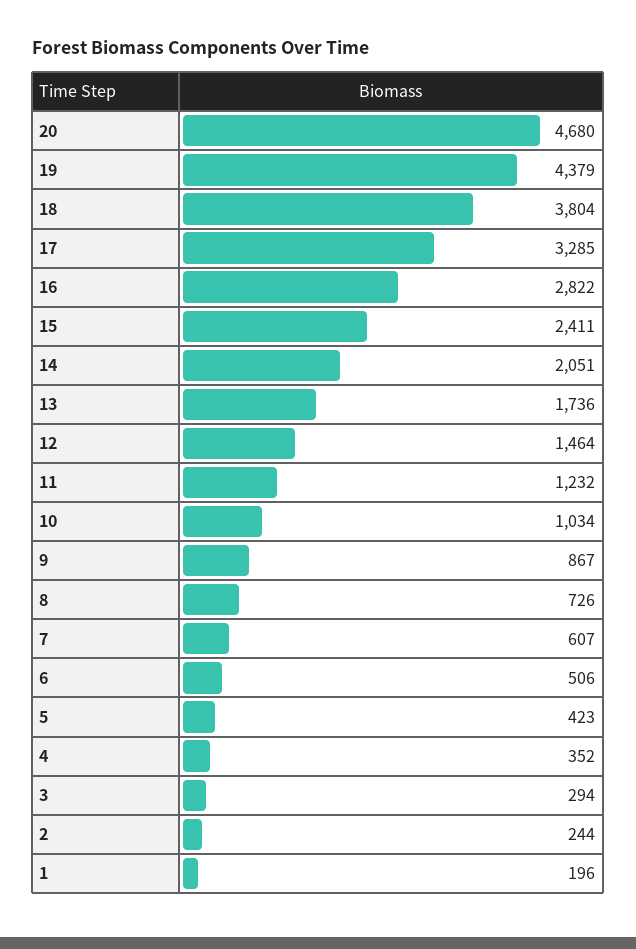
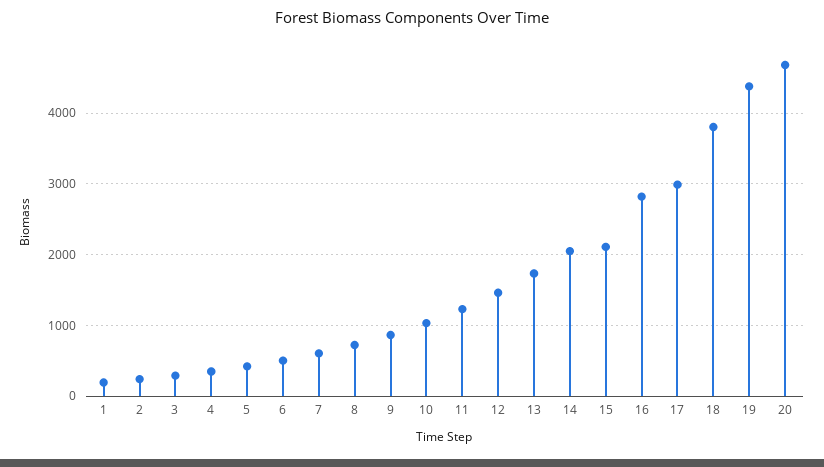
  {
    "20": 4680,
    "19": 4379,
    "18": 3804,
-   "17": 3285,
+   "17": 3000,
    "16": 2822,
-   "15": 2411,
+   "15": 2100,
    "14": 2051,
    "13": 1736,
    "12": 1464,
    "11": 1232,
    "10": 1034,
    "9": 867,
    "8": 726,
    "7": 607,
    "6": 506,
    "5": 423,
    "4": 352,
    "3": 294,
    "2": 244,
    "1": 196
  }

